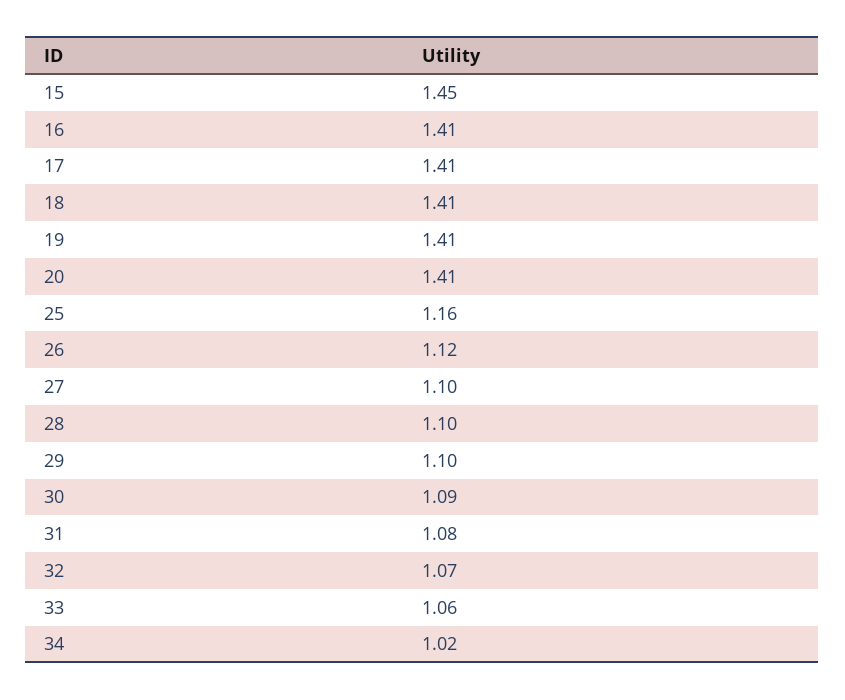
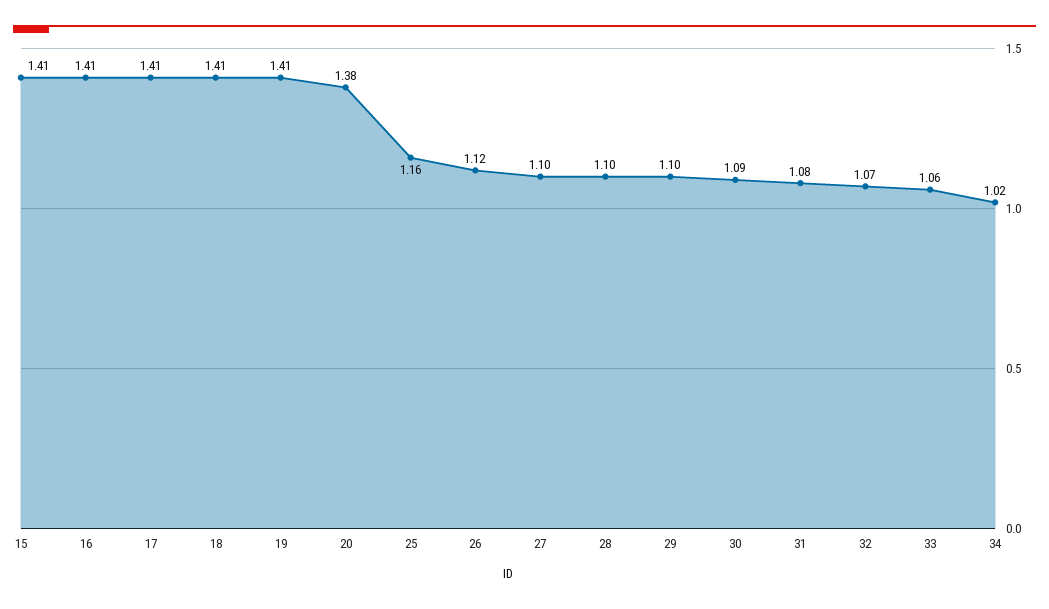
  {
-   "15": 1.45,
+   "15": 1.41,
    "16": 1.41,
    "17": 1.41,
    "18": 1.41,
    "19": 1.41,
-   "20": 1.41,
+   "20": 1.38,
    "25": 1.16,
    "26": 1.12,
    "27": 1.1,
    "28": 1.1,
    "29": 1.1,
    "30": 1.09,
    "31": 1.08,
    "32": 1.07,
    "33": 1.06,
    "34": 1.02
  }

